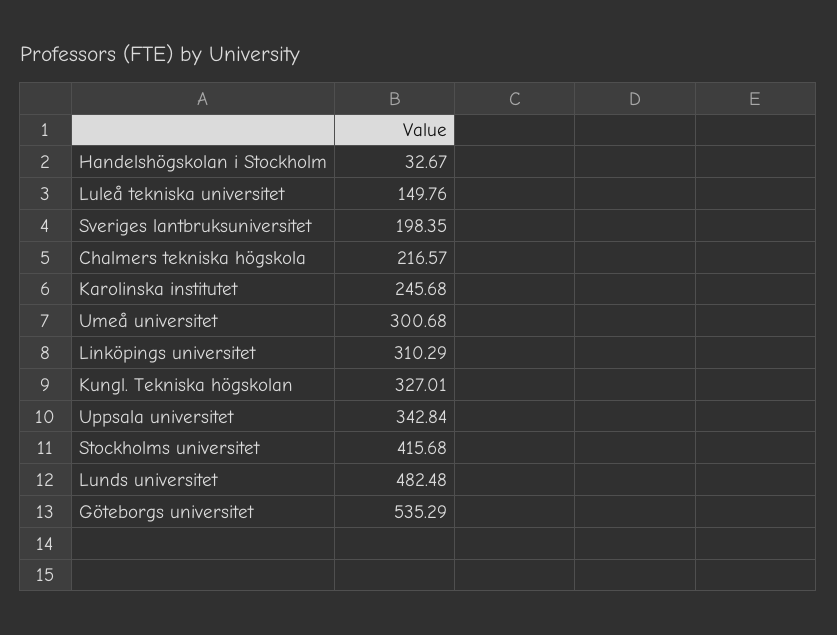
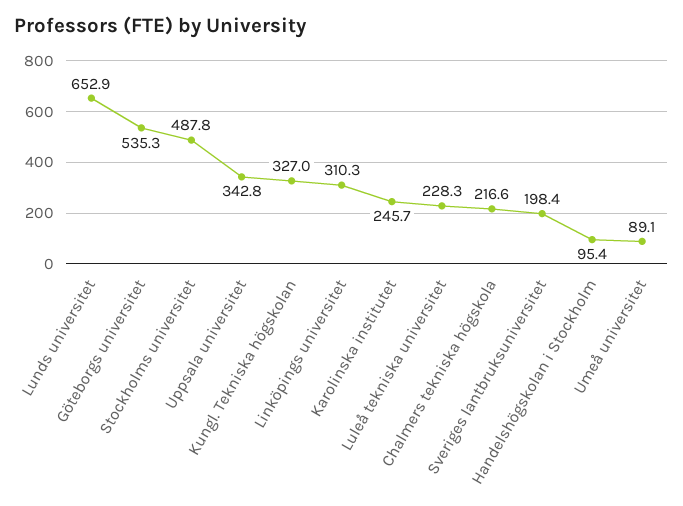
  {
-   "Handelshögskolan i Stockholm": 32.67,
+   "Handelshögskolan i Stockholm": 95.4,
-   "Luleå tekniska universitet": 149.76,
+   "Luleå tekniska universitet": 228.3,
    "Sveriges lantbruksuniversitet": 198.35,
    "Chalmers tekniska högskola": 216.57,
    "Karolinska institutet": 245.68,
-   "Umeå universitet": 300.68,
+   "Umeå universitet": 89.1,
    "Linköpings universitet": 310.29,
    "Kungl. Tekniska högskolan": 327.01,
    "Uppsala universitet": 342.84,
-   "Stockholms universitet": 415.68,
+   "Stockholms universitet": 487.8,
-   "Lunds universitet": 482.48,
+   "Lunds universitet": 652.9,
    "Göteborgs universitet": 535.29
  }

